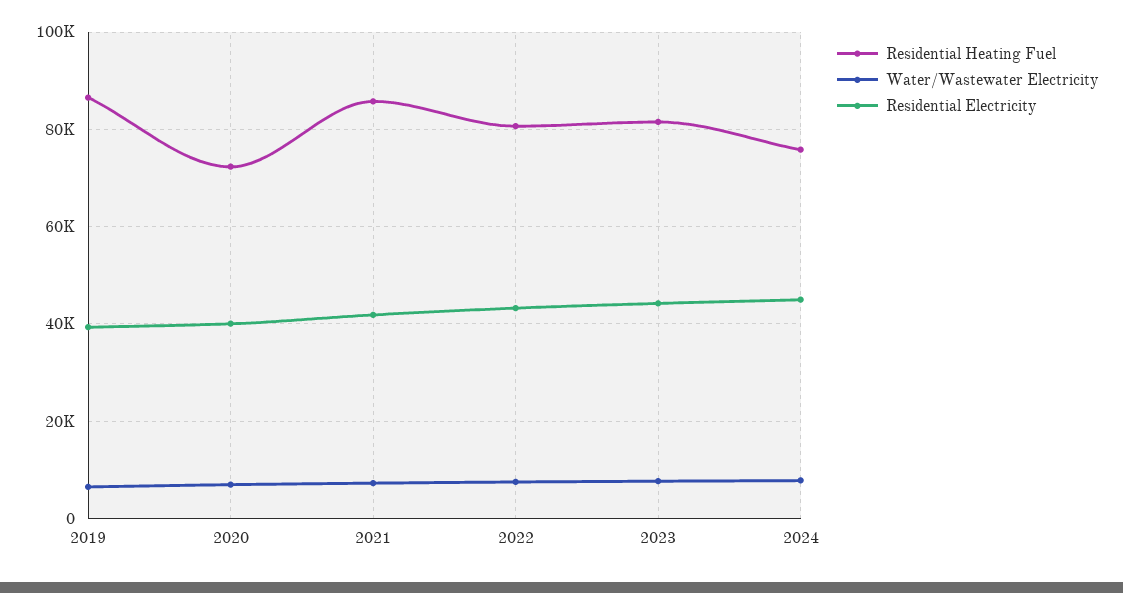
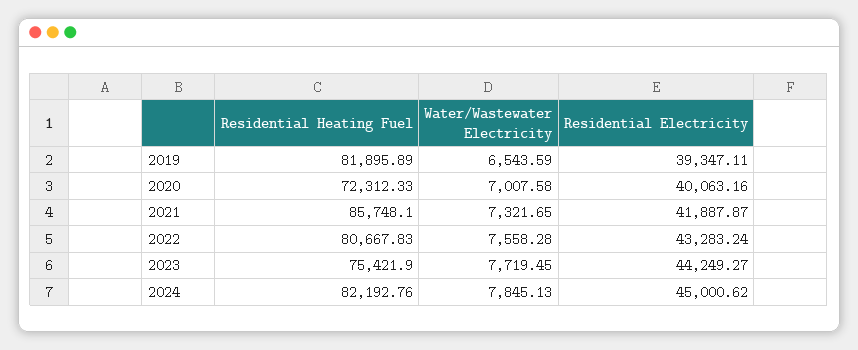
  {
    "Residential Heating Fuel": {
-     "2019": 86000,
+     "2019": 81895.89,
      "2020": 72312.33,
      "2021": 85748.1,
      "2022": 80667.83,
-     "2023": 82000,
+     "2023": 75421.9,
-     "2024": 76000
+     "2024": 82192.76
    },
    "Water/Wastewater Electricity": {
      "2019": 6543.59,
      "2020": 7007.58,
      "2021": 7321.65,
      "2022": 7558.28,
      "2023": 7719.45,
      "2024": 7845.13
    },
    "Residential Electricity": {
      "2019": 39347.11,
      "2020": 40063.16,
      "2021": 41887.87,
      "2022": 43283.24,
      "2023": 44249.27,
      "2024": 45000.62
    }
  }

